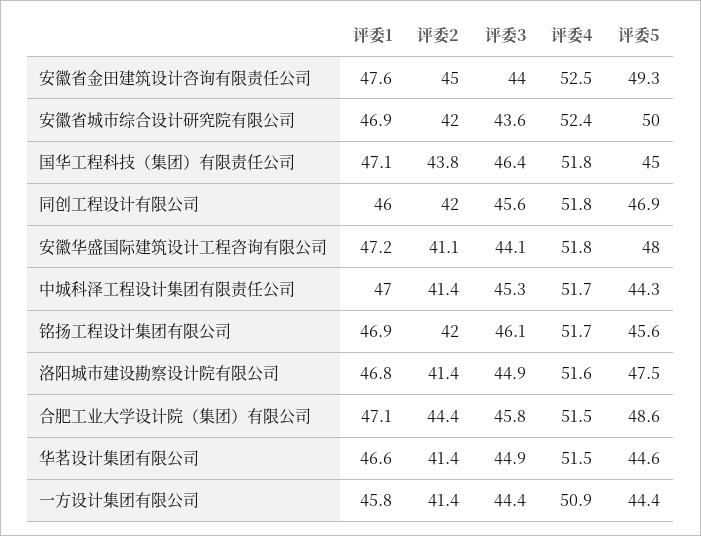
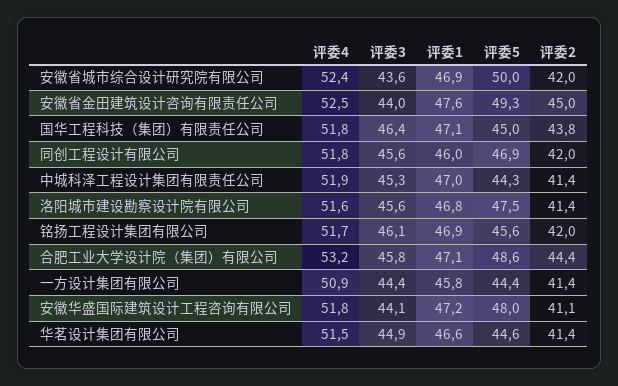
  {
    "评委1": {
      "安徽省金田建筑设计咨询有限责任公司": 47.6,
      "安徽省城市综合设计研究院有限公司": 46.9,
      "国华工程科技（集团）有限责任公司": 47.1,
      "同创工程设计有限公司": 46,
      "安徽华盛国际建筑设计工程咨询有限公司": 47.2,
      "中城科泽工程设计集团有限责任公司": 47,
      "铭扬工程设计集团有限公司": 46.9,
      "洛阳城市建设勘察设计院有限公司": 46.8,
      "合肥工业大学设计院（集团）有限公司": 47.1,
      "华茗设计集团有限公司": 46.6,
      "一方设计集团有限公司": 45.8
    },
    "评委2": {
      "安徽省金田建筑设计咨询有限责任公司": 45,
      "安徽省城市综合设计研究院有限公司": 42,
      "国华工程科技（集团）有限责任公司": 43.8,
      "同创工程设计有限公司": 42,
      "安徽华盛国际建筑设计工程咨询有限公司": 41.1,
      "中城科泽工程设计集团有限责任公司": 41.4,
      "铭扬工程设计集团有限公司": 42,
      "洛阳城市建设勘察设计院有限公司": 41.4,
      "合肥工业大学设计院（集团）有限公司": 44.4,
      "华茗设计集团有限公司": 41.4,
      "一方设计集团有限公司": 41.4
    },
    "评委3": {
      "安徽省金田建筑设计咨询有限责任公司": 44,
      "安徽省城市综合设计研究院有限公司": 43.6,
      "国华工程科技（集团）有限责任公司": 46.4,
      "同创工程设计有限公司": 45.6,
      "安徽华盛国际建筑设计工程咨询有限公司": 44.1,
      "中城科泽工程设计集团有限责任公司": 45.3,
      "铭扬工程设计集团有限公司": 46.1,
-     "洛阳城市建设勘察设计院有限公司": 44.9,
+     "洛阳城市建设勘察设计院有限公司": 45.6,
      "合肥工业大学设计院（集团）有限公司": 45.8,
      "华茗设计集团有限公司": 44.9,
      "一方设计集团有限公司": 44.4
    },
    "评委4": {
      "安徽省金田建筑设计咨询有限责任公司": 52.5,
      "安徽省城市综合设计研究院有限公司": 52.4,
      "国华工程科技（集团）有限责任公司": 51.8,
      "同创工程设计有限公司": 51.8,
      "安徽华盛国际建筑设计工程咨询有限公司": 51.8,
-     "中城科泽工程设计集团有限责任公司": 51.7,
+     "中城科泽工程设计集团有限责任公司": 51.9,
      "铭扬工程设计集团有限公司": 51.7,
      "洛阳城市建设勘察设计院有限公司": 51.6,
-     "合肥工业大学设计院（集团）有限公司": 51.5,
+     "合肥工业大学设计院（集团）有限公司": 53.2,
      "华茗设计集团有限公司": 51.5,
      "一方设计集团有限公司": 50.9
    },
    "评委5": {
      "安徽省金田建筑设计咨询有限责任公司": 49.3,
      "安徽省城市综合设计研究院有限公司": 50,
      "国华工程科技（集团）有限责任公司": 45,
      "同创工程设计有限公司": 46.9,
      "安徽华盛国际建筑设计工程咨询有限公司": 48,
      "中城科泽工程设计集团有限责任公司": 44.3,
      "铭扬工程设计集团有限公司": 45.6,
      "洛阳城市建设勘察设计院有限公司": 47.5,
      "合肥工业大学设计院（集团）有限公司": 48.6,
      "华茗设计集团有限公司": 44.6,
      "一方设计集团有限公司": 44.4
    }
  }

